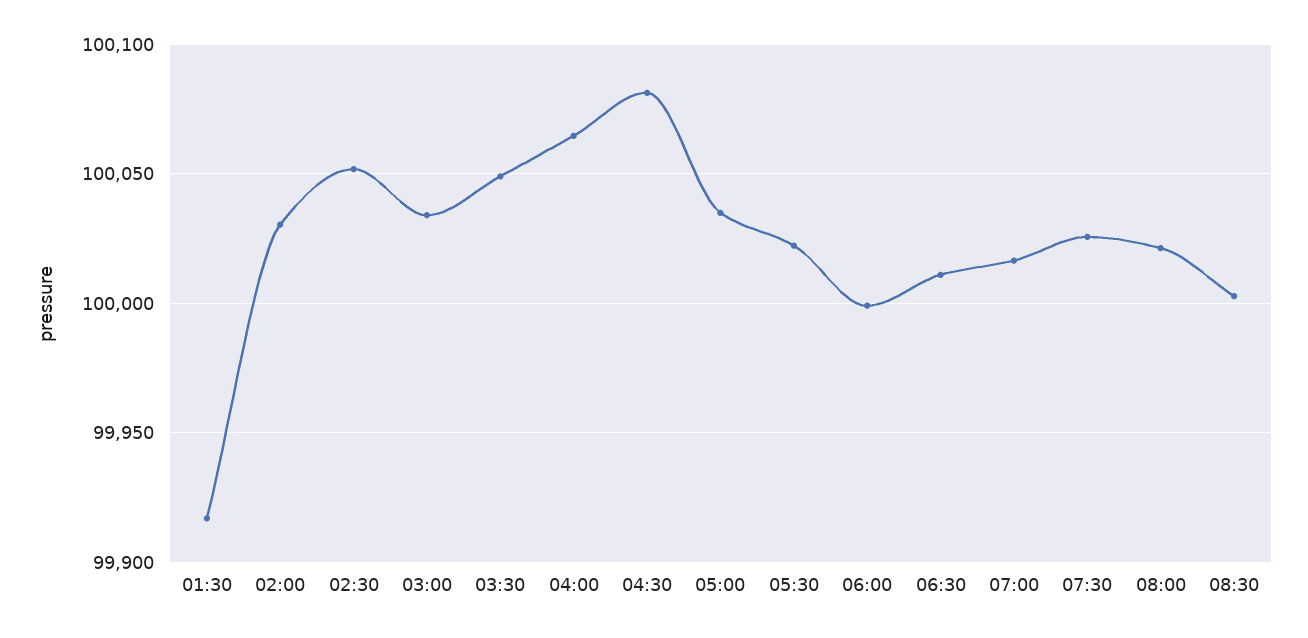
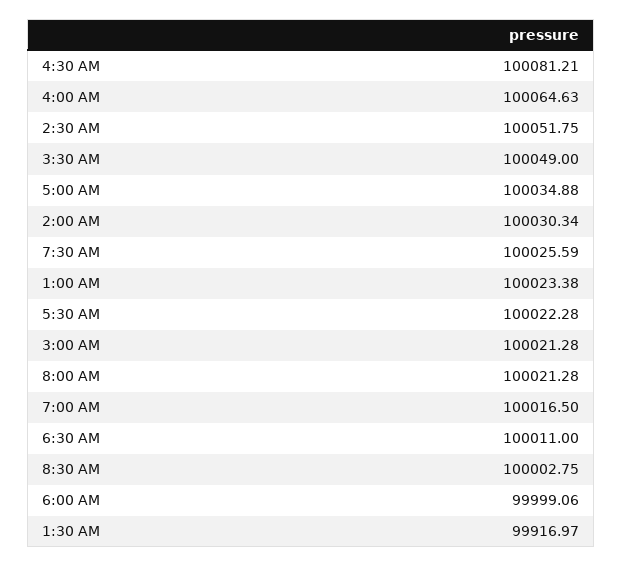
  {
    "01:30": 99916.97,
    "02:00": 100030.34,
    "02:30": 100051.75,
-   "03:00": 100035,
+   "03:00": 100021.28,
    "03:30": 100049,
    "04:00": 100064.63,
    "04:30": 100081.21,
    "05:00": 100034.88,
    "05:30": 100022.28,
    "06:00": 99999.06,
    "06:30": 100011,
    "07:00": 100016.5,
    "07:30": 100025.59,
    "08:00": 100021.28,
-   "08:30": 100002.75
+   "08:30": 100002.75,
+   "1:00 AM": 100023.38
  }

